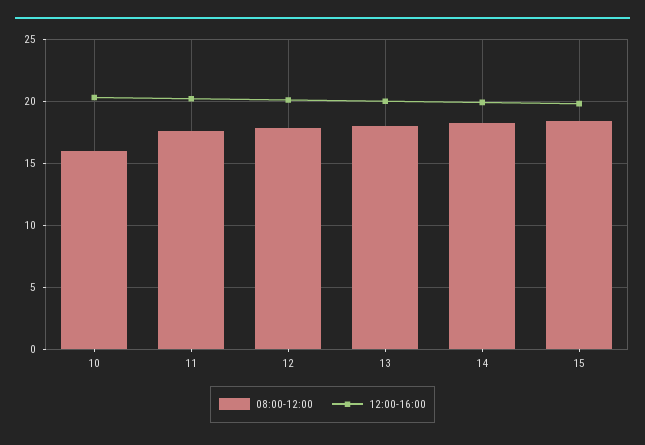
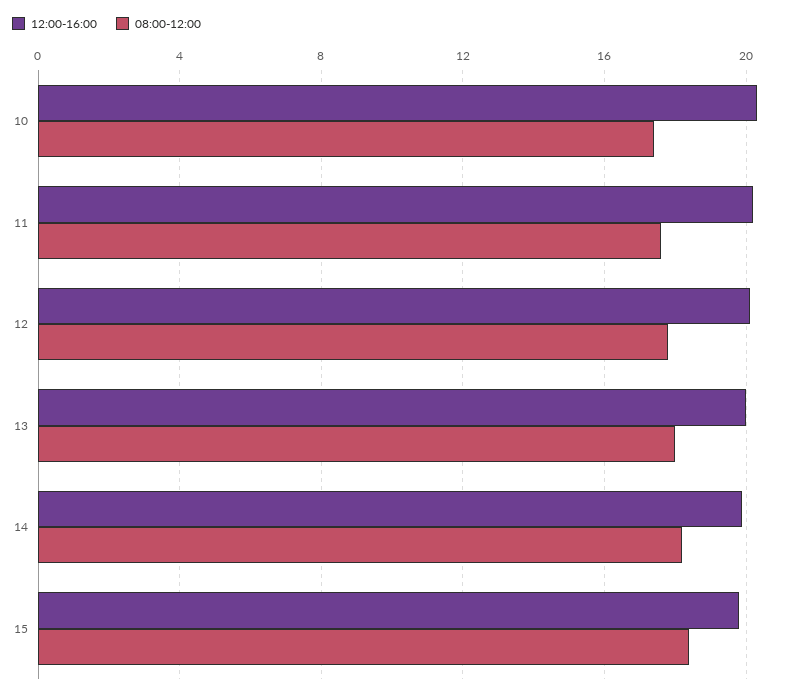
  {
    "08:00-12:00": {
-     "10": 16,
+     "10": 17.5,
      "11": 17.5,
      "12": 18,
      "13": 18,
      "14": 18,
      "15": 18.5
    },
    "12:00-16:00": {
      "10": 20.5,
      "11": 20,
      "12": 20,
      "13": 20,
      "14": 20,
      "15": 20
    }
  }

